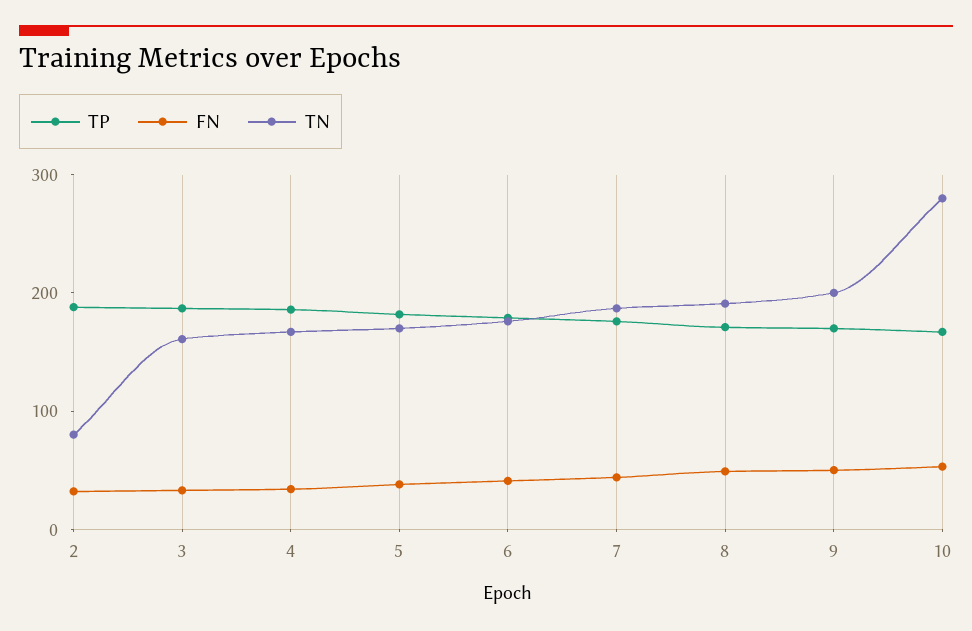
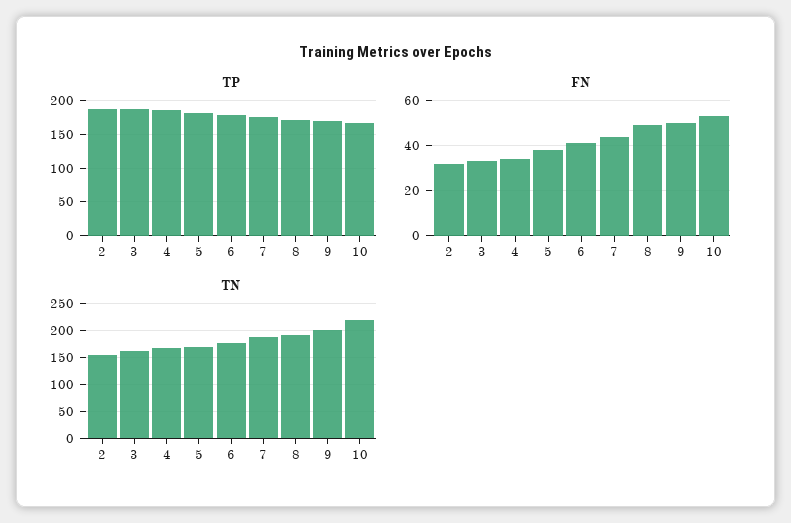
  {
    "TP": {
      "2": 190,
      "3": 190,
      "4": 190,
      "5": 180,
      "6": 180,
      "7": 180,
      "8": 170,
      "9": 170,
      "10": 170
    },
    "FN": {
      "2": 30,
      "3": 35,
      "4": 35,
      "5": 40,
      "6": 40,
      "7": 45,
      "8": 50,
      "9": 50,
      "10": 55
    },
    "TN": {
-     "2": 80,
+     "2": 150,
      "3": 160,
      "4": 160,
      "5": 180,
      "6": 180,
      "7": 180,
      "8": 200,
      "9": 200,
-     "10": 280
+     "10": 225
    }
  }

